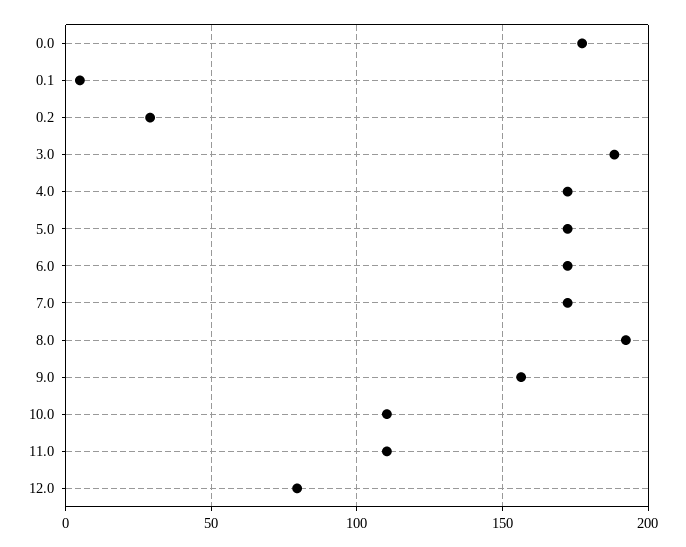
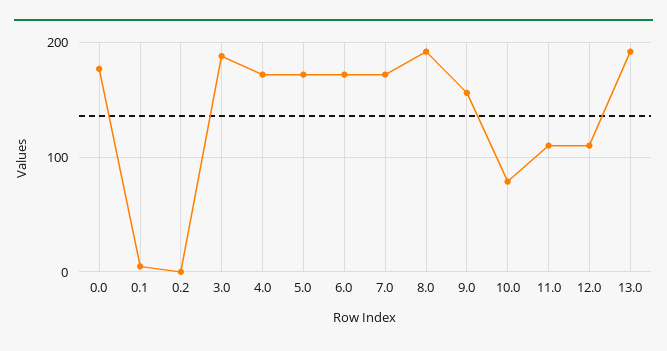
  {
    "0.0": 175,
    "0.1": 5,
-   "0.2": 30,
+   "0.2": 0,
    "3.0": 190,
    "4.0": 170,
    "5.0": 170,
    "6.0": 170,
    "7.0": 170,
    "8.0": 190,
    "9.0": 155,
-   "10.0": 110,
+   "10.0": 80,
    "11.0": 110,
-   "12.0": 80
+   "12.0": 110,
+   "13.0": 190
  }

